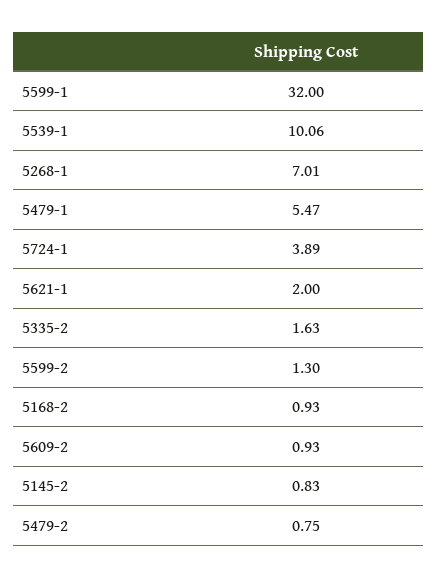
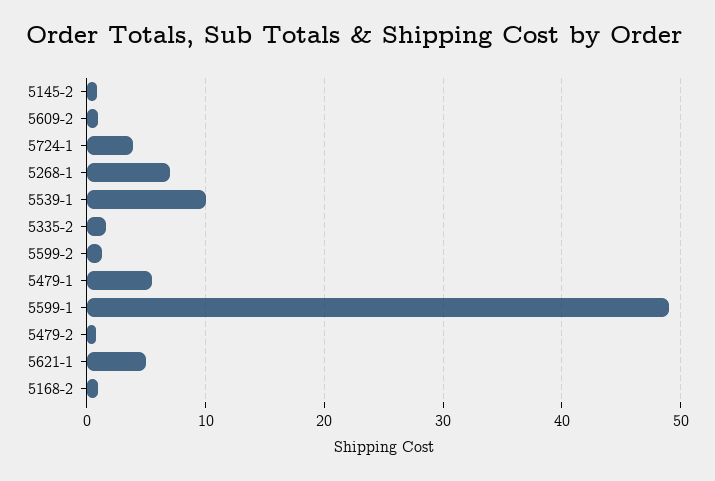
  {
-   "5599-1": 32,
+   "5599-1": 49,
    "5539-1": 10.06,
    "5268-1": 7.01,
    "5479-1": 5.47,
    "5724-1": 3.89,
-   "5621-1": 2,
+   "5621-1": 5,
    "5335-2": 1.63,
    "5599-2": 1.3,
    "5168-2": 0.93,
    "5609-2": 0.93,
    "5145-2": 0.83,
    "5479-2": 0.75
  }

